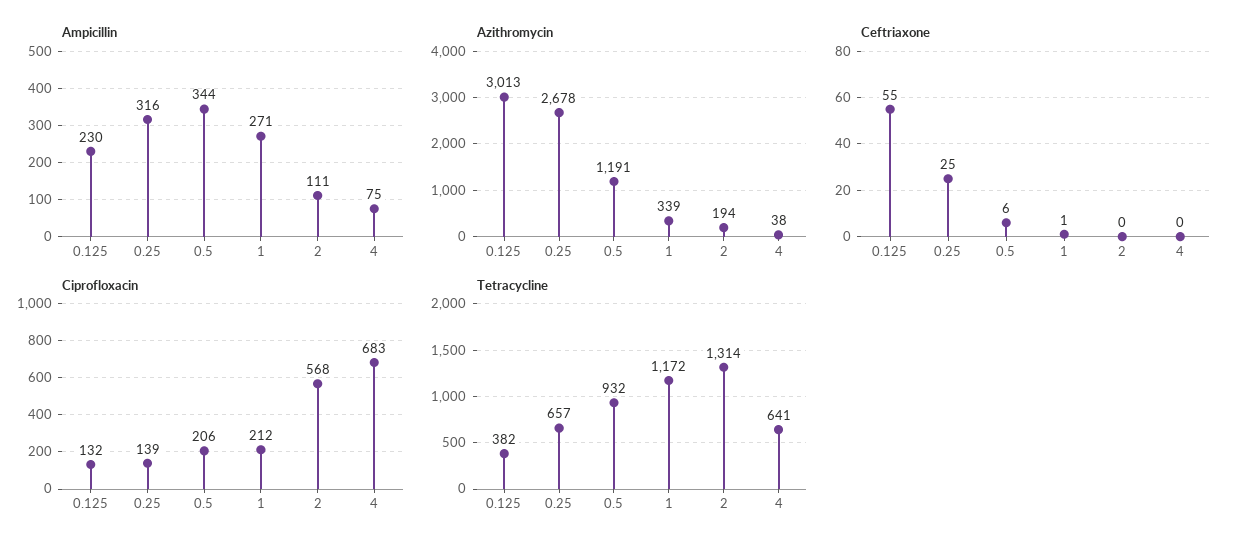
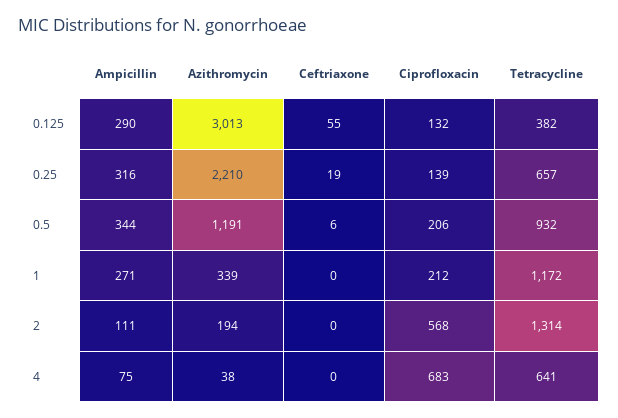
  {
    "Ampicillin": {
-     "0.125": 230,
+     "0.125": 290,
      "0.25": 316,
      "0.5": 344,
      "1": 271,
      "2": 111,
      "4": 75
    },
    "Azithromycin": {
      "0.125": 3013,
-     "0.25": 2678,
+     "0.25": 2210,
      "0.5": 1191,
      "1": 339,
      "2": 194,
      "4": 38
    },
    "Ceftriaxone": {
      "0.125": 55,
-     "0.25": 25,
+     "0.25": 19,
      "0.5": 6,
-     "1": 1,
+     "1": 0,
      "2": 0,
      "4": 0
    },
    "Ciprofloxacin": {
      "0.125": 132,
      "0.25": 139,
      "0.5": 206,
      "1": 212,
      "2": 568,
      "4": 683
    },
    "Tetracycline": {
      "0.125": 382,
      "0.25": 657,
      "0.5": 932,
      "1": 1172,
      "2": 1314,
      "4": 641
    }
  }

